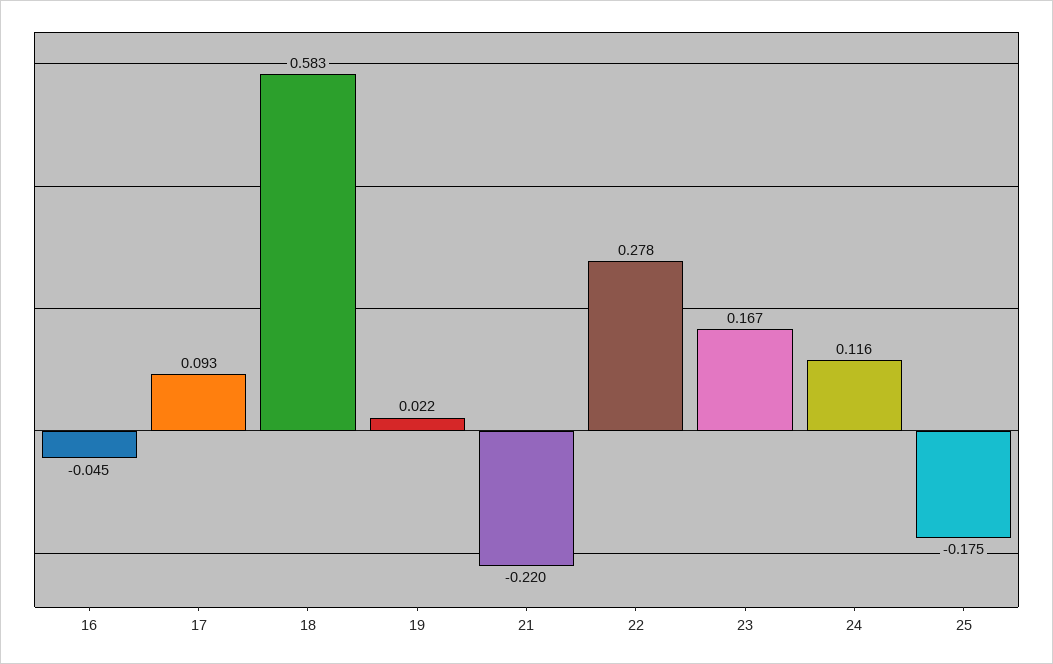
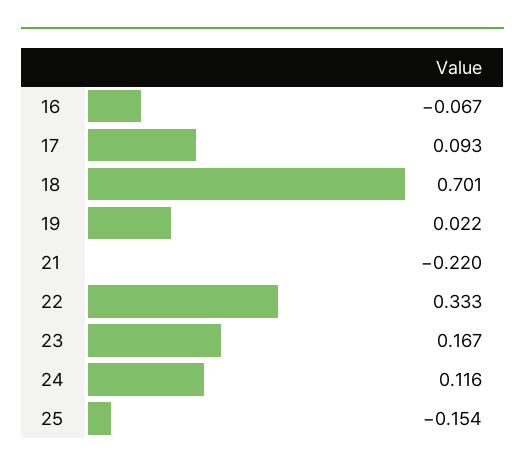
  {
-   "16": -0.045,
+   "16": -0.067,
    "17": 0.093,
-   "18": 0.583,
+   "18": 0.701,
    "19": 0.022,
    "21": -0.22,
-   "22": 0.278,
+   "22": 0.333,
    "23": 0.167,
    "24": 0.116,
-   "25": -0.175
+   "25": -0.154
  }

